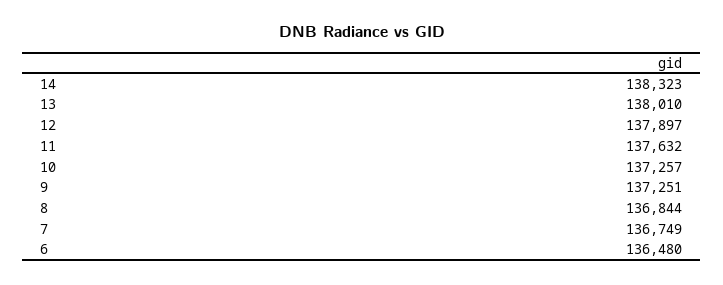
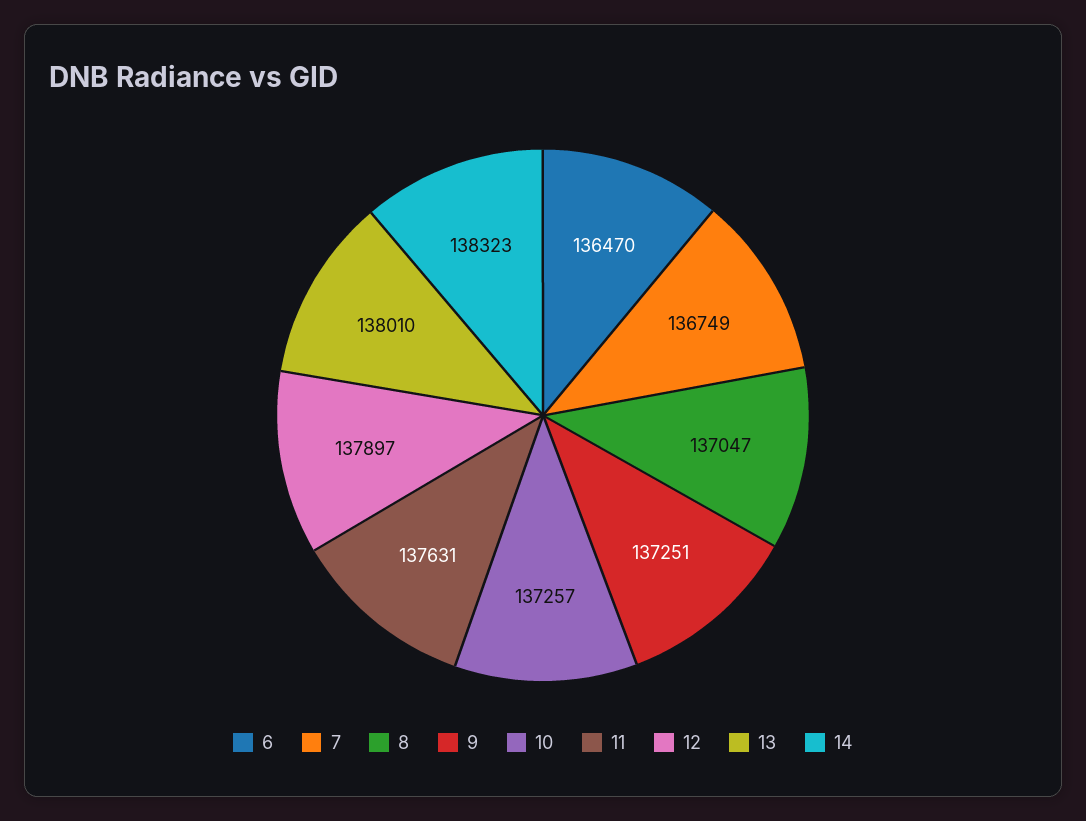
  {
    "14": 138323,
    "13": 138010,
    "12": 137897,
-   "11": 137632,
+   "11": 137631,
    "10": 137257,
    "9": 137251,
-   "8": 136844,
+   "8": 137047,
    "7": 136749,
-   "6": 136480
+   "6": 136470
  }

